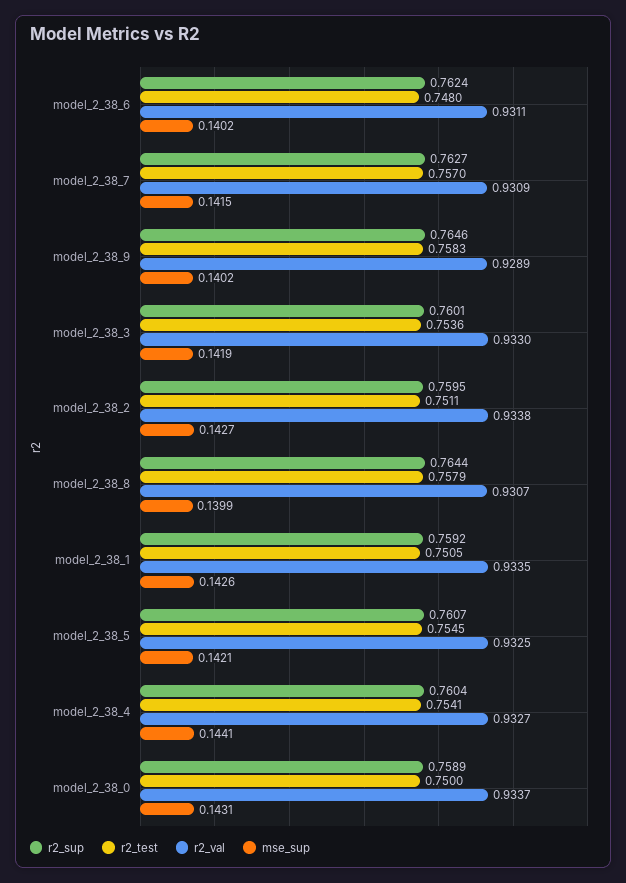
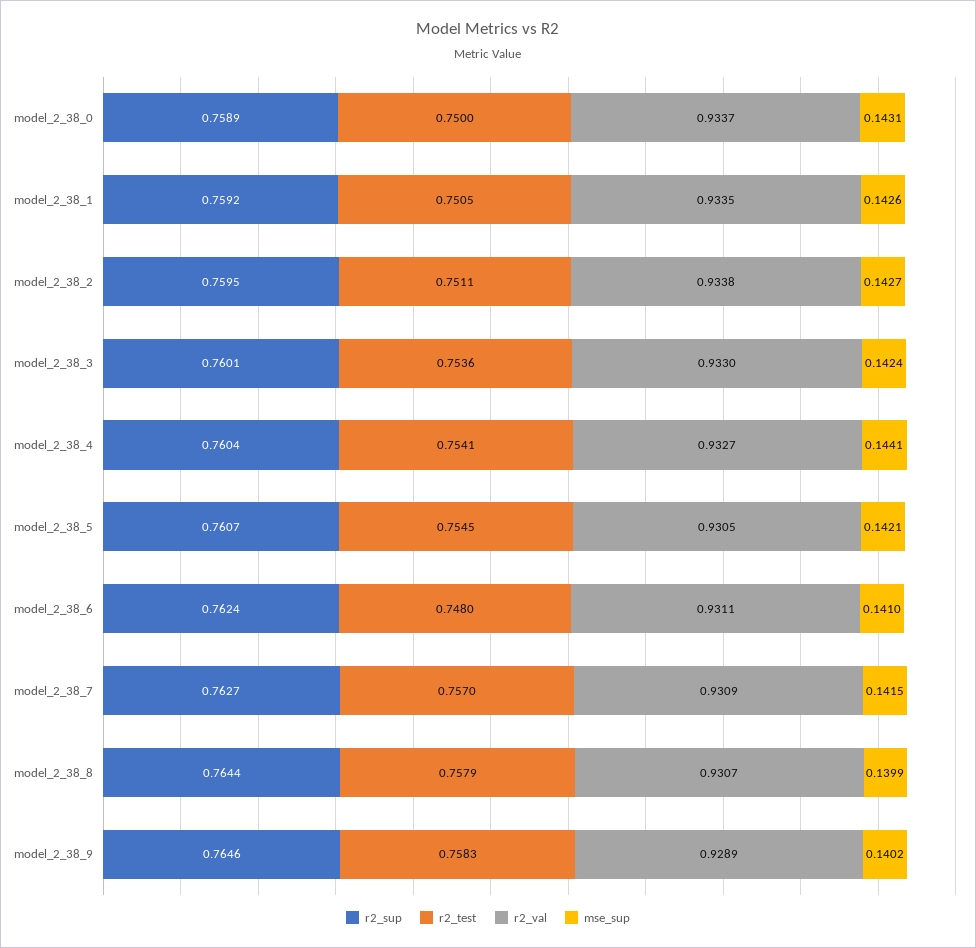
  {
    "r2_sup": {
      "model_2_38_6": 0.7624,
      "model_2_38_7": 0.7627,
      "model_2_38_9": 0.7646,
      "model_2_38_3": 0.7601,
      "model_2_38_2": 0.7595,
      "model_2_38_8": 0.7644,
      "model_2_38_1": 0.7592,
      "model_2_38_5": 0.7607,
      "model_2_38_4": 0.7604,
      "model_2_38_0": 0.7589
    },
    "r2_test": {
      "model_2_38_6": 0.748,
      "model_2_38_7": 0.757,
      "model_2_38_9": 0.7583,
      "model_2_38_3": 0.7536,
      "model_2_38_2": 0.7511,
      "model_2_38_8": 0.7579,
      "model_2_38_1": 0.7505,
      "model_2_38_5": 0.7545,
      "model_2_38_4": 0.7541,
      "model_2_38_0": 0.75
    },
    "r2_val": {
      "model_2_38_6": 0.9311,
      "model_2_38_7": 0.9309,
      "model_2_38_9": 0.9289,
      "model_2_38_3": 0.933,
      "model_2_38_2": 0.9338,
      "model_2_38_8": 0.9307,
      "model_2_38_1": 0.9335,
-     "model_2_38_5": 0.9325,
+     "model_2_38_5": 0.9305,
      "model_2_38_4": 0.9327,
      "model_2_38_0": 0.9337
    },
    "mse_sup": {
-     "model_2_38_6": 0.1402,
+     "model_2_38_6": 0.141,
      "model_2_38_7": 0.1415,
      "model_2_38_9": 0.1402,
-     "model_2_38_3": 0.1419,
+     "model_2_38_3": 0.1424,
      "model_2_38_2": 0.1427,
      "model_2_38_8": 0.1399,
      "model_2_38_1": 0.1426,
      "model_2_38_5": 0.1421,
      "model_2_38_4": 0.1441,
      "model_2_38_0": 0.1431
    }
  }

